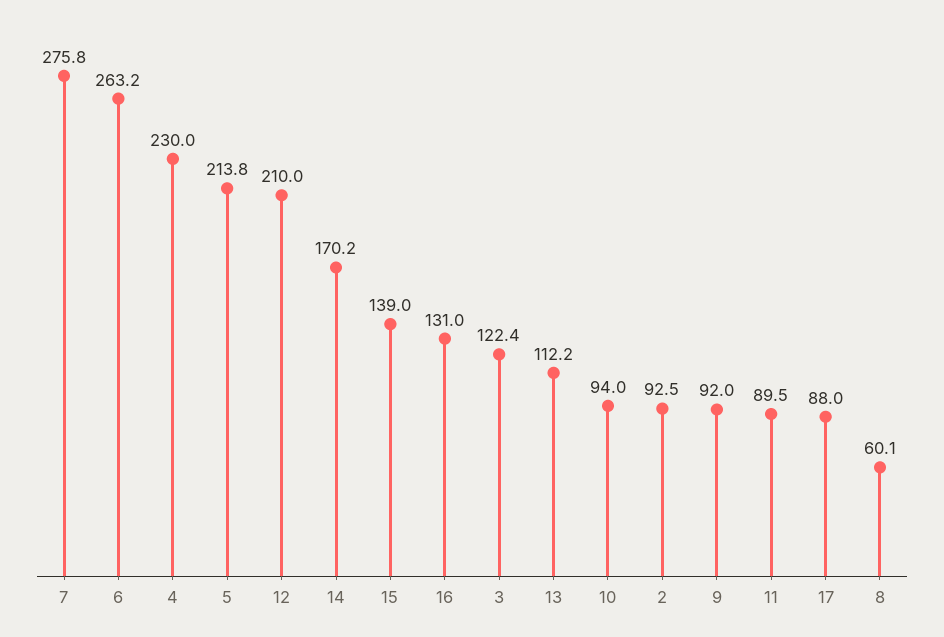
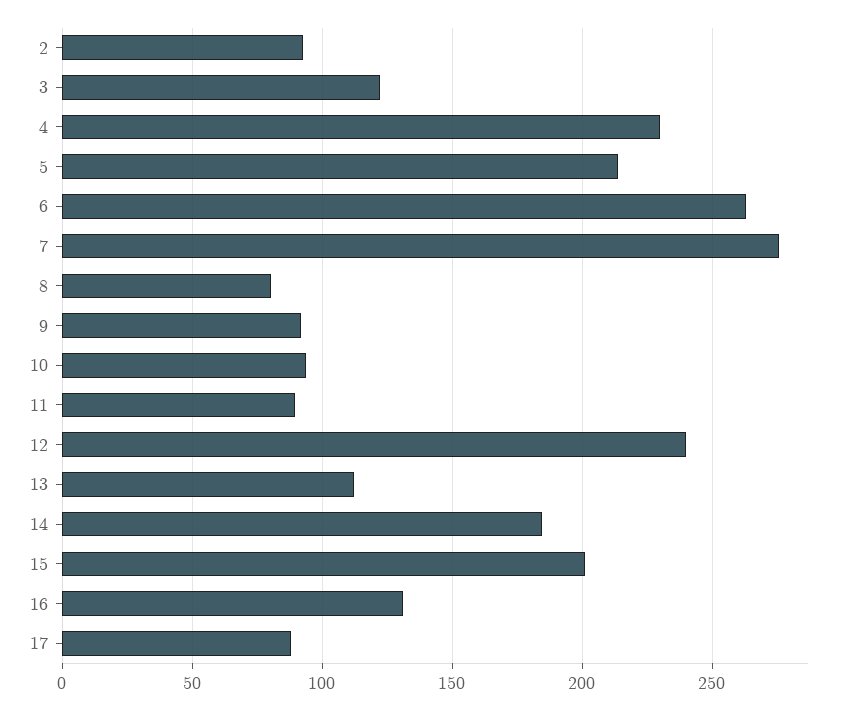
  {
    "7": 275.8,
    "6": 263.2,
    "4": 230,
    "5": 213.8,
-   "12": 210,
+   "12": 240,
-   "14": 170.2,
+   "14": 185,
-   "15": 139,
+   "15": 200,
    "16": 131,
    "3": 122.4,
    "13": 112.2,
    "10": 94,
    "2": 92.5,
    "9": 92,
    "11": 89.5,
    "17": 88,
-   "8": 60.1
+   "8": 80
  }

